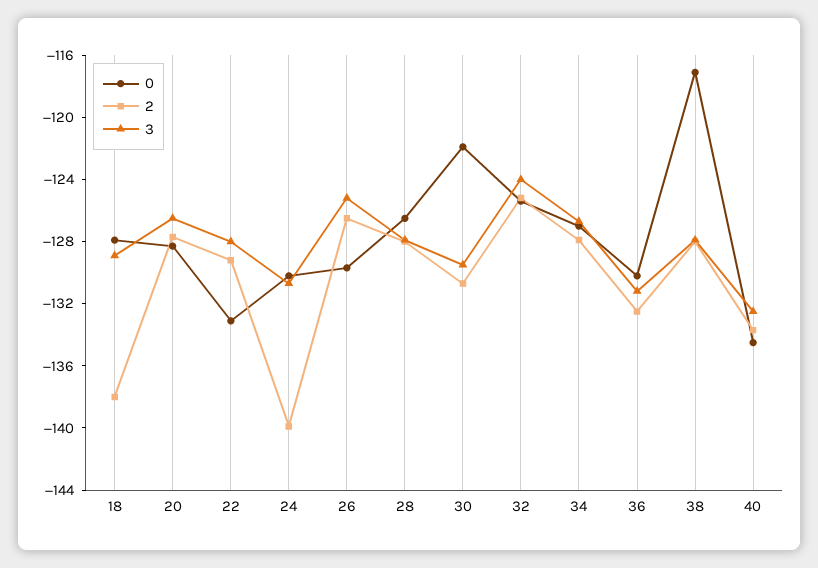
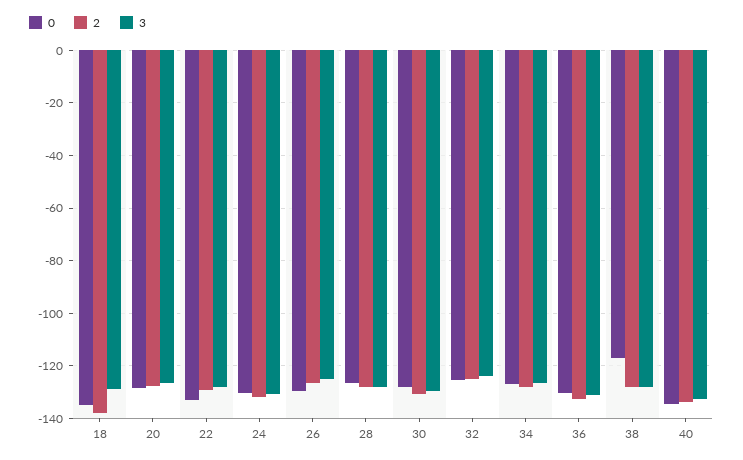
  {
    "0": {
-     "18": -128,
+     "18": -135,
      "20": -128,
      "22": -133,
      "24": -130,
      "26": -130,
      "28": -127,
-     "30": -122,
+     "30": -127.5,
      "32": -125,
      "34": -127,
      "36": -130,
      "38": -117,
      "40": -135
    },
    "2": {
      "18": -138,
      "20": -128,
      "22": -129,
-     "24": -140,
+     "24": -132.5,
      "26": -127,
      "28": -128,
      "30": -131,
      "32": -125,
      "34": -128,
      "36": -133,
      "38": -128,
      "40": -134
    },
    "3": {
      "18": -129,
      "20": -127,
      "22": -128,
      "24": -131,
      "26": -125,
      "28": -128,
      "30": -130,
      "32": -124,
      "34": -127,
      "36": -131,
      "38": -128,
      "40": -133
    }
  }

